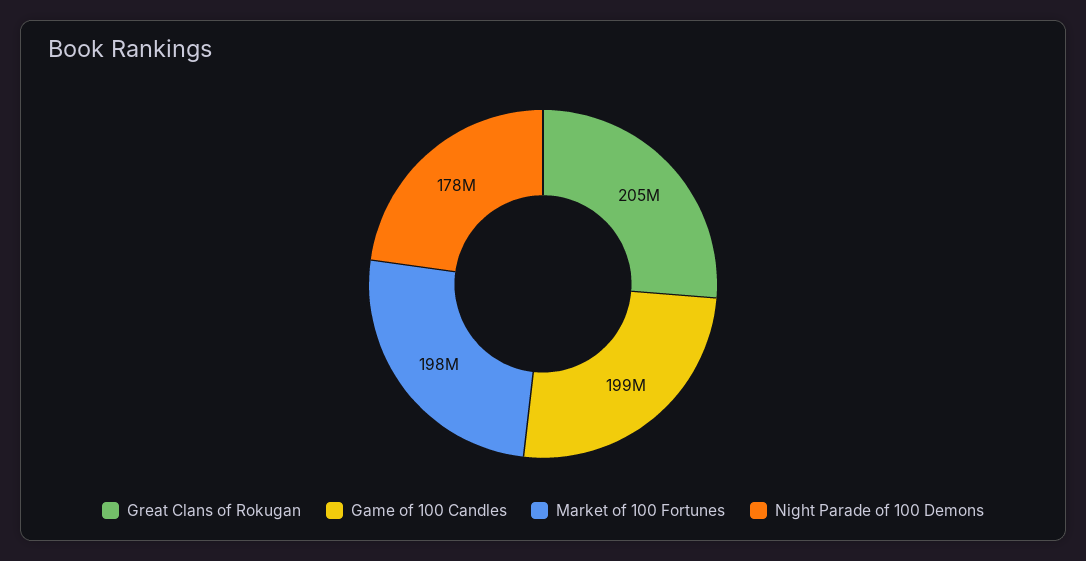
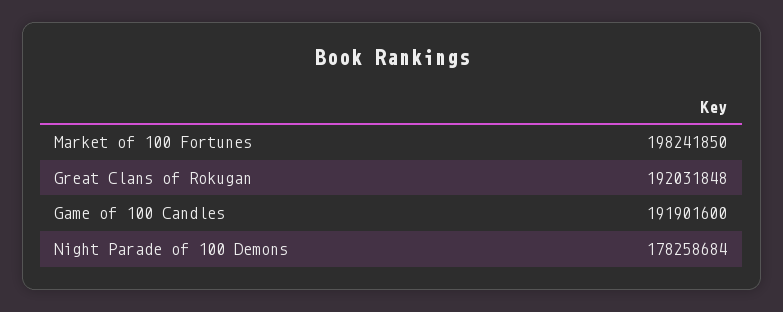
  {
-   "Great Clans of Rokugan": 205000000,
+   "Great Clans of Rokugan": 192031848,
-   "Game of 100 Candles": 199000000,
+   "Game of 100 Candles": 191901600,
    "Market of 100 Fortunes": 198241850,
    "Night Parade of 100 Demons": 178258684
  }

